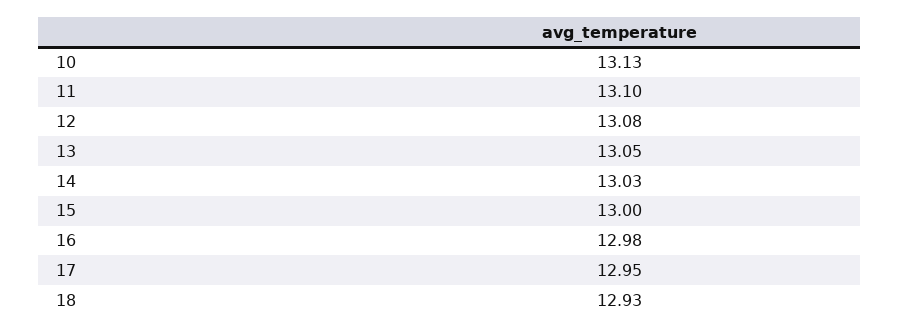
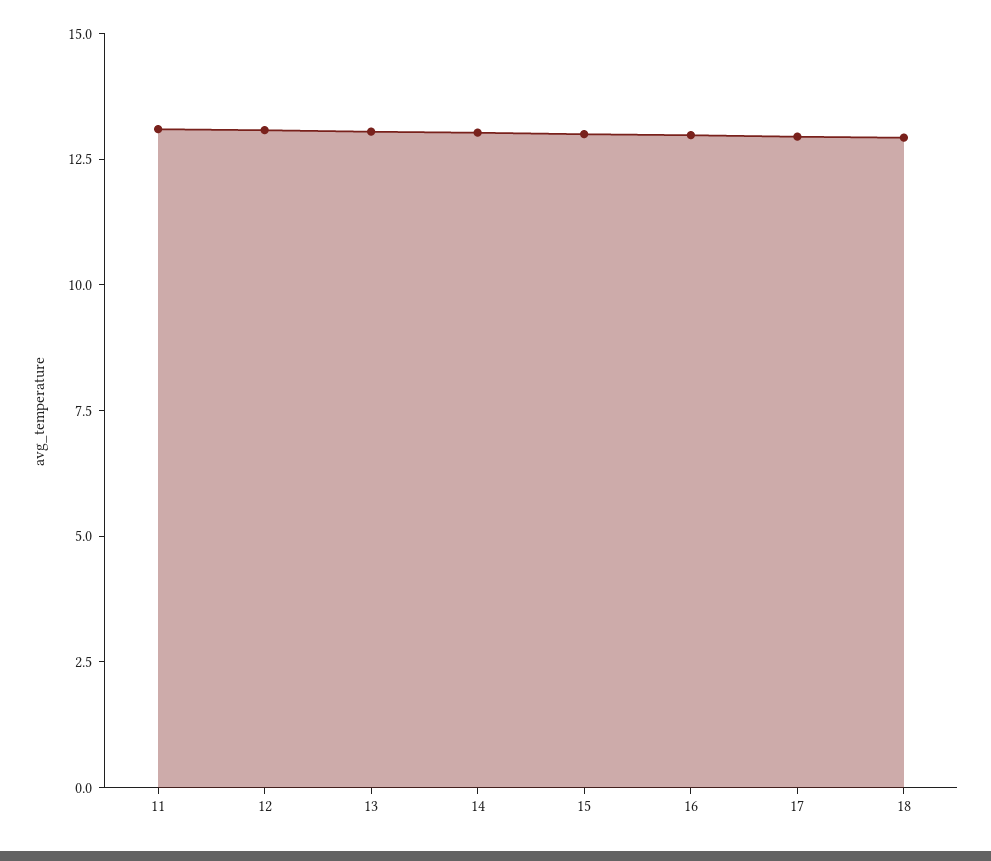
  {
-   "10": 13.13,
    "11": 13.1,
    "12": 13.08,
    "13": 13.05,
    "14": 13.03,
    "15": 13,
    "16": 12.98,
    "17": 12.95,
    "18": 12.93
  }

